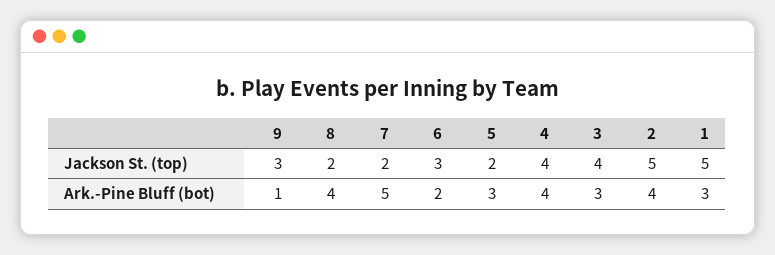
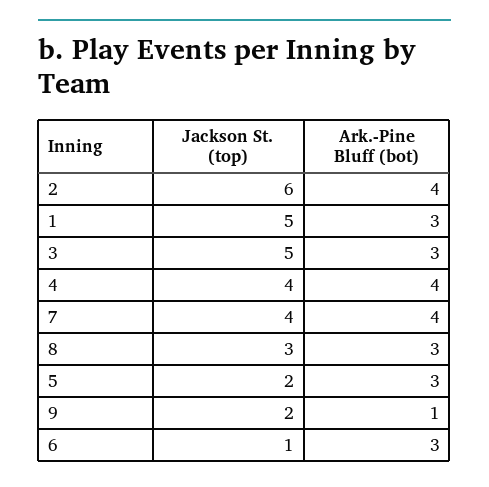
  {
    "9": {
-     "Jackson St. (top)": 3,
+     "Jackson St. (top)": 2,
      "Ark.-Pine Bluff (bot)": 1
    },
    "8": {
-     "Jackson St. (top)": 2,
+     "Jackson St. (top)": 3,
-     "Ark.-Pine Bluff (bot)": 4
+     "Ark.-Pine Bluff (bot)": 3
    },
    "7": {
-     "Jackson St. (top)": 2,
+     "Jackson St. (top)": 4,
-     "Ark.-Pine Bluff (bot)": 5
+     "Ark.-Pine Bluff (bot)": 4
    },
    "6": {
-     "Jackson St. (top)": 3,
+     "Jackson St. (top)": 1,
-     "Ark.-Pine Bluff (bot)": 2
+     "Ark.-Pine Bluff (bot)": 3
    },
    "5": {
      "Jackson St. (top)": 2,
      "Ark.-Pine Bluff (bot)": 3
    },
    "4": {
      "Jackson St. (top)": 4,
      "Ark.-Pine Bluff (bot)": 4
    },
    "3": {
-     "Jackson St. (top)": 4,
+     "Jackson St. (top)": 5,
      "Ark.-Pine Bluff (bot)": 3
    },
    "2": {
-     "Jackson St. (top)": 5,
+     "Jackson St. (top)": 6,
      "Ark.-Pine Bluff (bot)": 4
    },
    "1": {
      "Jackson St. (top)": 5,
      "Ark.-Pine Bluff (bot)": 3
    }
  }

